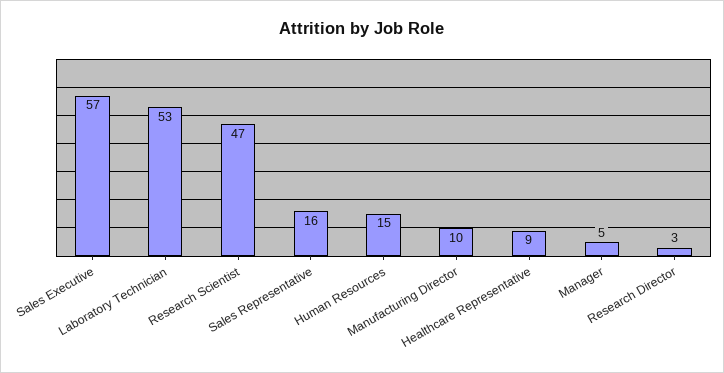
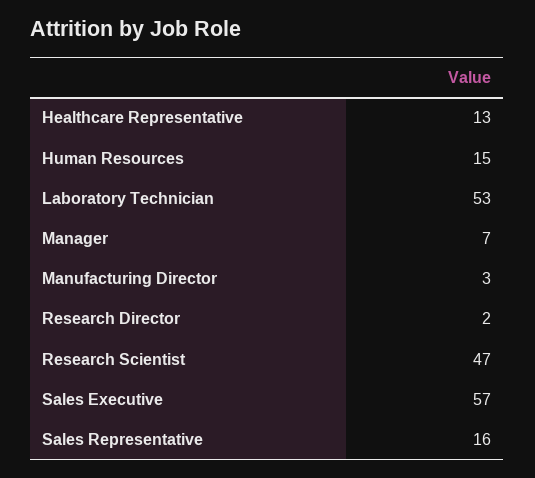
  {
    "Sales Executive": 57,
    "Laboratory Technician": 53,
    "Research Scientist": 47,
    "Sales Representative": 16,
    "Human Resources": 15,
-   "Manufacturing Director": 10,
+   "Manufacturing Director": 3,
-   "Healthcare Representative": 9,
+   "Healthcare Representative": 13,
-   "Manager": 5,
+   "Manager": 7,
-   "Research Director": 3
+   "Research Director": 2
  }

